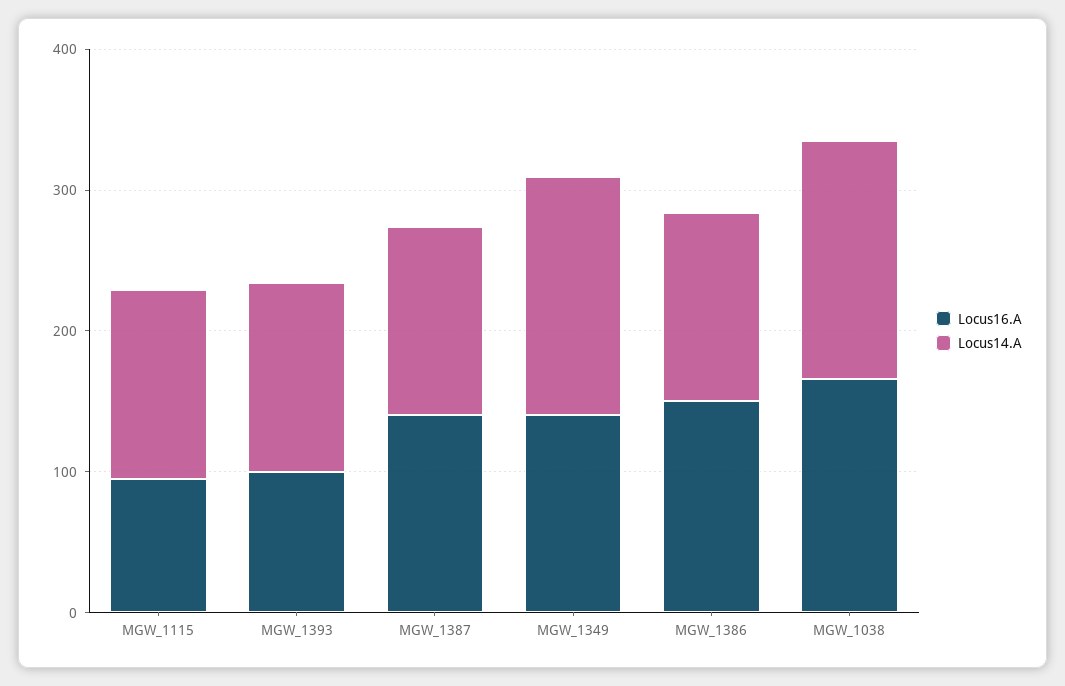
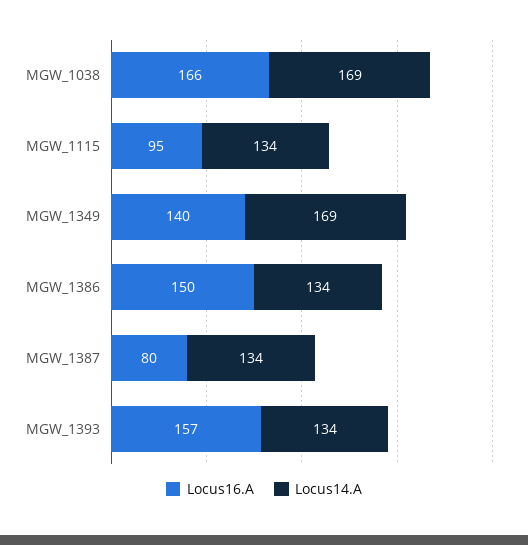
  {
    "Locus16.A": {
      "MGW_1115": 95,
-     "MGW_1393": 100,
+     "MGW_1393": 157,
-     "MGW_1387": 140,
+     "MGW_1387": 80,
      "MGW_1349": 140,
      "MGW_1386": 150,
      "MGW_1038": 166
    },
    "Locus14.A": {
      "MGW_1115": 134,
      "MGW_1393": 134,
      "MGW_1387": 134,
      "MGW_1349": 169,
      "MGW_1386": 134,
      "MGW_1038": 169
    }
  }

